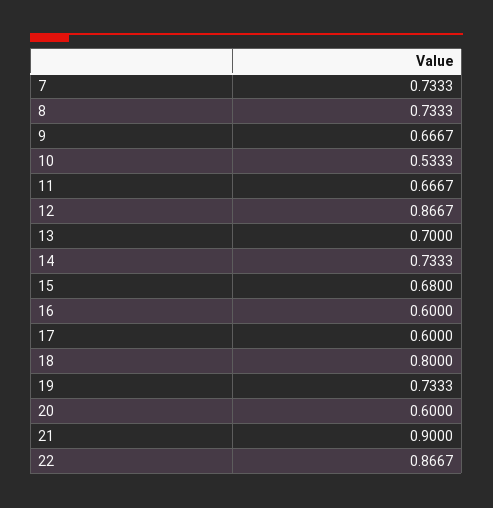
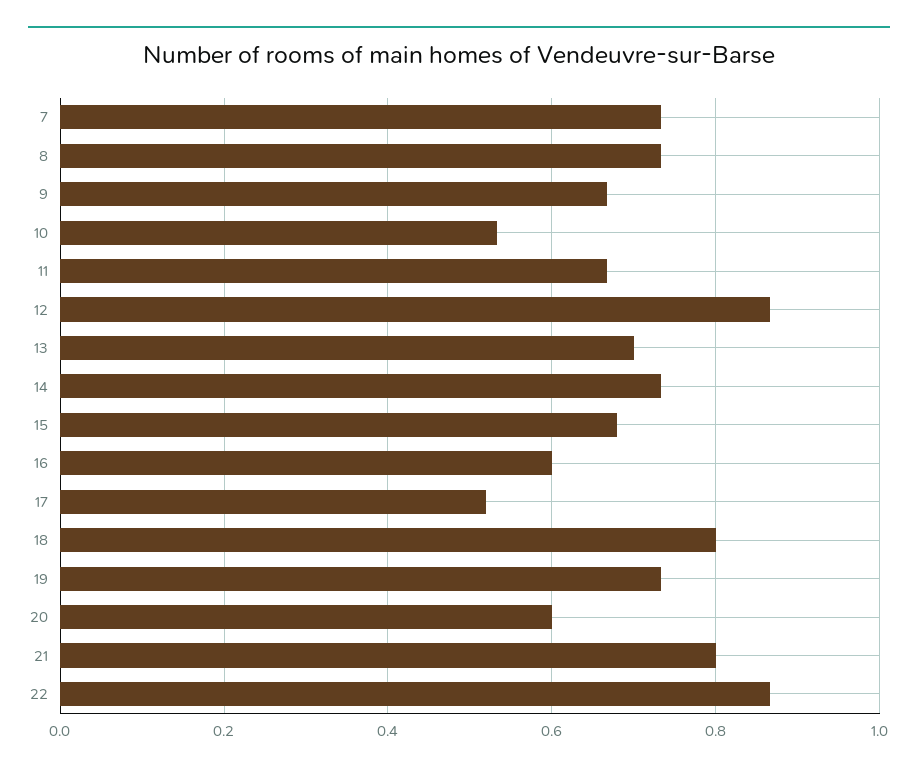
  {
    "7": 0.7333,
    "8": 0.7333,
    "9": 0.6667,
    "10": 0.5333,
    "11": 0.6667,
    "12": 0.8667,
    "13": 0.7,
    "14": 0.7333,
    "15": 0.68,
    "16": 0.6,
-   "17": 0.6,
+   "17": 0.52,
    "18": 0.8,
    "19": 0.7333,
    "20": 0.6,
-   "21": 0.9,
+   "21": 0.8,
    "22": 0.8667
  }

